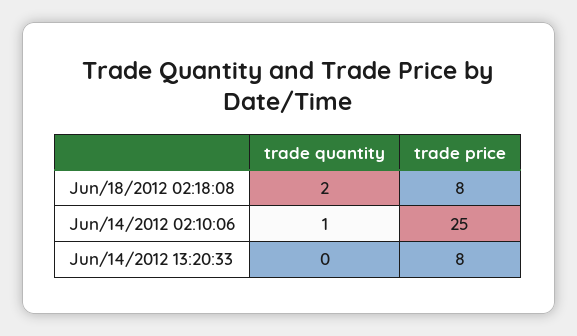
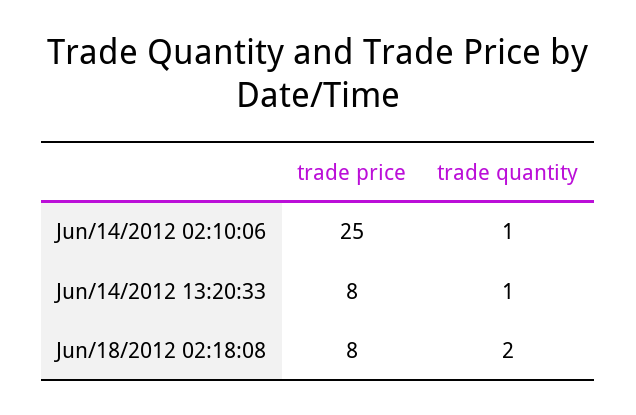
  {
    "trade quantity": {
      "Jun/18/2012 02:18:08": 2,
      "Jun/14/2012 02:10:06": 1,
-     "Jun/14/2012 13:20:33": 0
+     "Jun/14/2012 13:20:33": 1
    },
    "trade price": {
      "Jun/18/2012 02:18:08": 8,
      "Jun/14/2012 02:10:06": 25,
      "Jun/14/2012 13:20:33": 8
    }
  }

